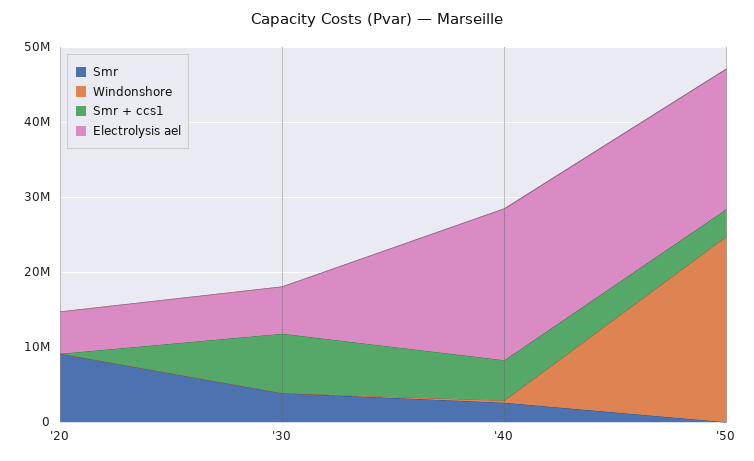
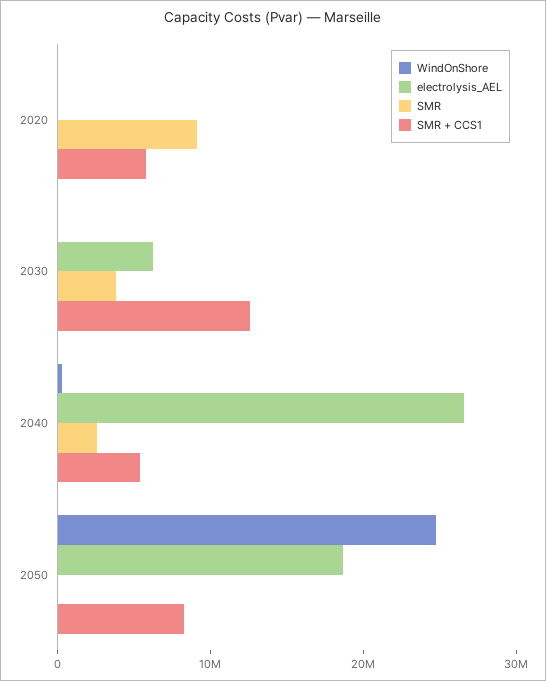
  {
    "Smr": {
      "'20": 10000000,
      "'30": 4000000,
      "'40": 2000000,
      "'50": 0
    },
    "Windonshore": {
      "'20": 0,
      "'30": 0,
      "'40": 0,
      "'50": 24000000
    },
    "Smr + ccs1": {
-     "'20": 0,
+     "'20": 6000000,
-     "'30": 8000000,
+     "'30": 12000000,
      "'40": 6000000,
-     "'50": 4000000
+     "'50": 8000000
    },
    "Electrolysis ael": {
-     "'20": 6000000,
+     "'20": 0,
      "'30": 6000000,
-     "'40": 20000000,
+     "'40": 26000000,
      "'50": 18000000
    }
  }

